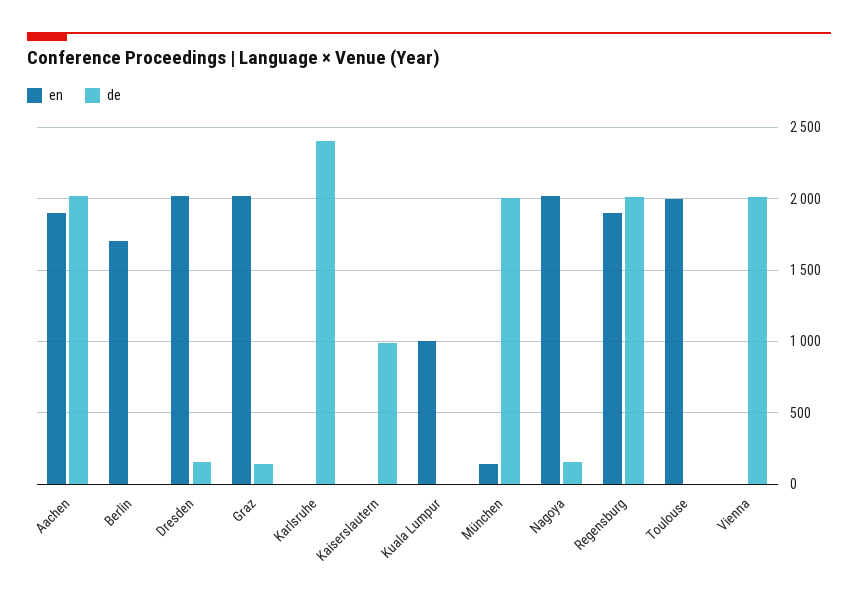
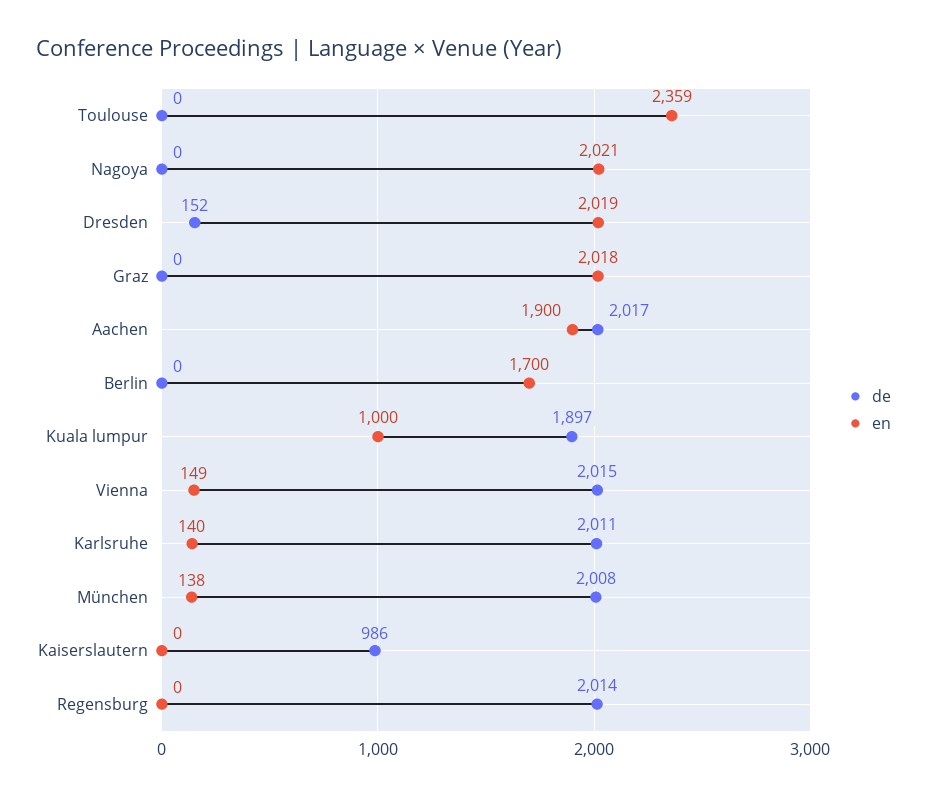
  {
    "en": {
      "Aachen": 1900,
      "Berlin": 1700,
      "Dresden": 2019,
      "Graz": 2018,
-     "Karlsruhe": 0,
+     "Karlsruhe": 140,
      "Kaiserslautern": 0,
      "Kuala Lumpur": 1000,
      "München": 138,
      "Nagoya": 2021,
-     "Regensburg": 1900,
+     "Regensburg": 0,
-     "Toulouse": 2000,
+     "Toulouse": 2359,
-     "Vienna": 0
+     "Vienna": 149
    },
    "de": {
      "Aachen": 2017,
      "Berlin": 0,
      "Dresden": 152,
-     "Graz": 150,
+     "Graz": 0,
-     "Karlsruhe": 2400,
+     "Karlsruhe": 2011,
      "Kaiserslautern": 986,
-     "Kuala Lumpur": 0,
+     "Kuala Lumpur": 1897,
      "München": 2008,
-     "Nagoya": 150,
+     "Nagoya": 0,
      "Regensburg": 2014,
      "Toulouse": 0,
      "Vienna": 2015
    }
  }

